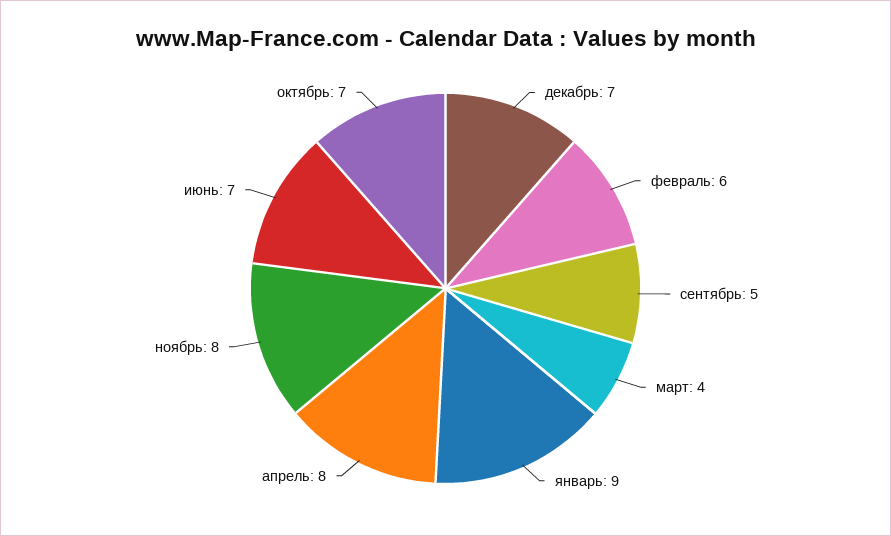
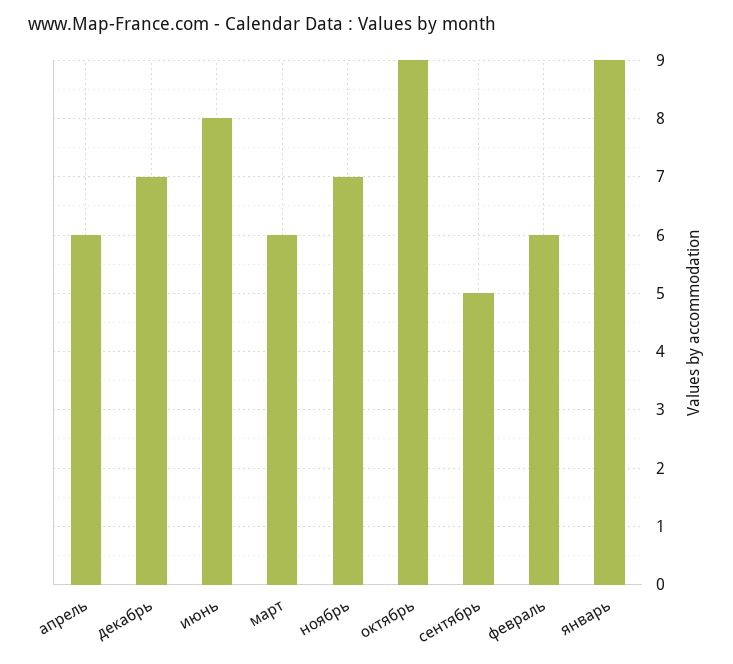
  {
    "декабрь": 7,
    "февраль": 6,
    "сентябрь": 5,
-   "март": 4,
+   "март": 6,
    "январь": 9,
-   "апрель": 8,
+   "апрель": 6,
-   "ноябрь": 8,
+   "ноябрь": 7,
-   "июнь": 7,
+   "июнь": 8,
-   "октябрь": 7
+   "октябрь": 9
  }

